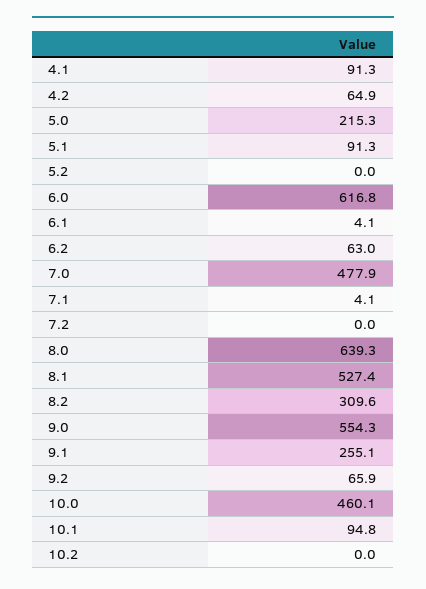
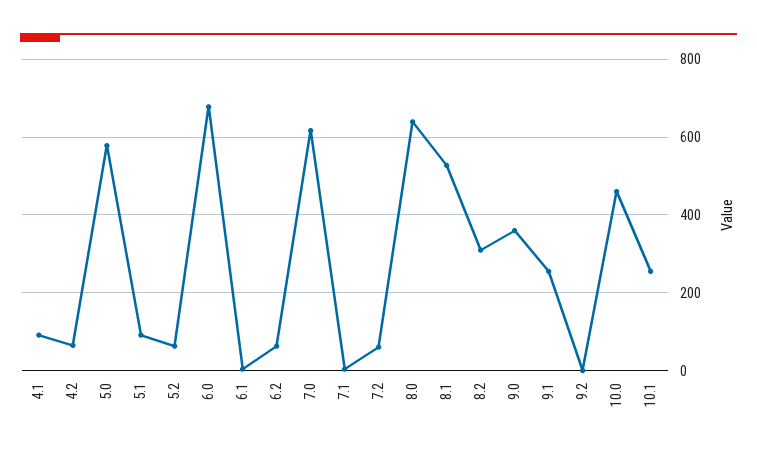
  {
    "4.1": 91.3,
    "4.2": 64.9,
-   "5.0": 215.3,
+   "5.0": 580,
    "5.1": 91.3,
-   "5.2": 0,
+   "5.2": 60,
-   "6.0": 616.8,
+   "6.0": 680,
    "6.1": 4.1,
    "6.2": 63,
-   "7.0": 477.9,
+   "7.0": 620,
    "7.1": 4.1,
-   "7.2": 0,
+   "7.2": 60,
    "8.0": 639.3,
    "8.1": 527.4,
    "8.2": 309.6,
-   "9.0": 554.3,
+   "9.0": 360,
    "9.1": 255.1,
-   "9.2": 65.9,
+   "9.2": 0,
    "10.0": 460.1,
-   "10.1": 94.8,
+   "10.1": 260
-   "10.2": 0
  }

